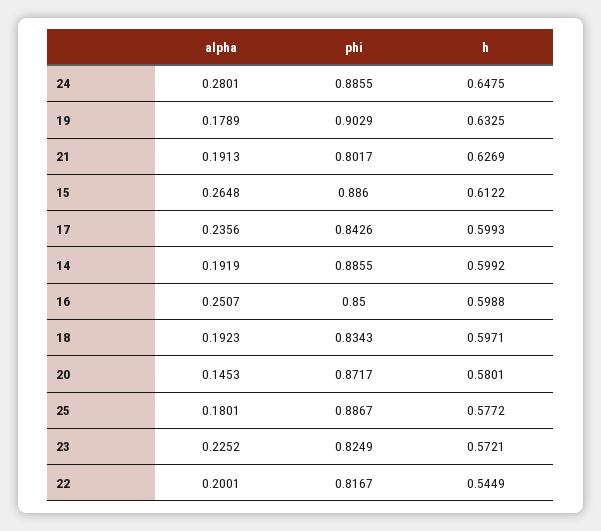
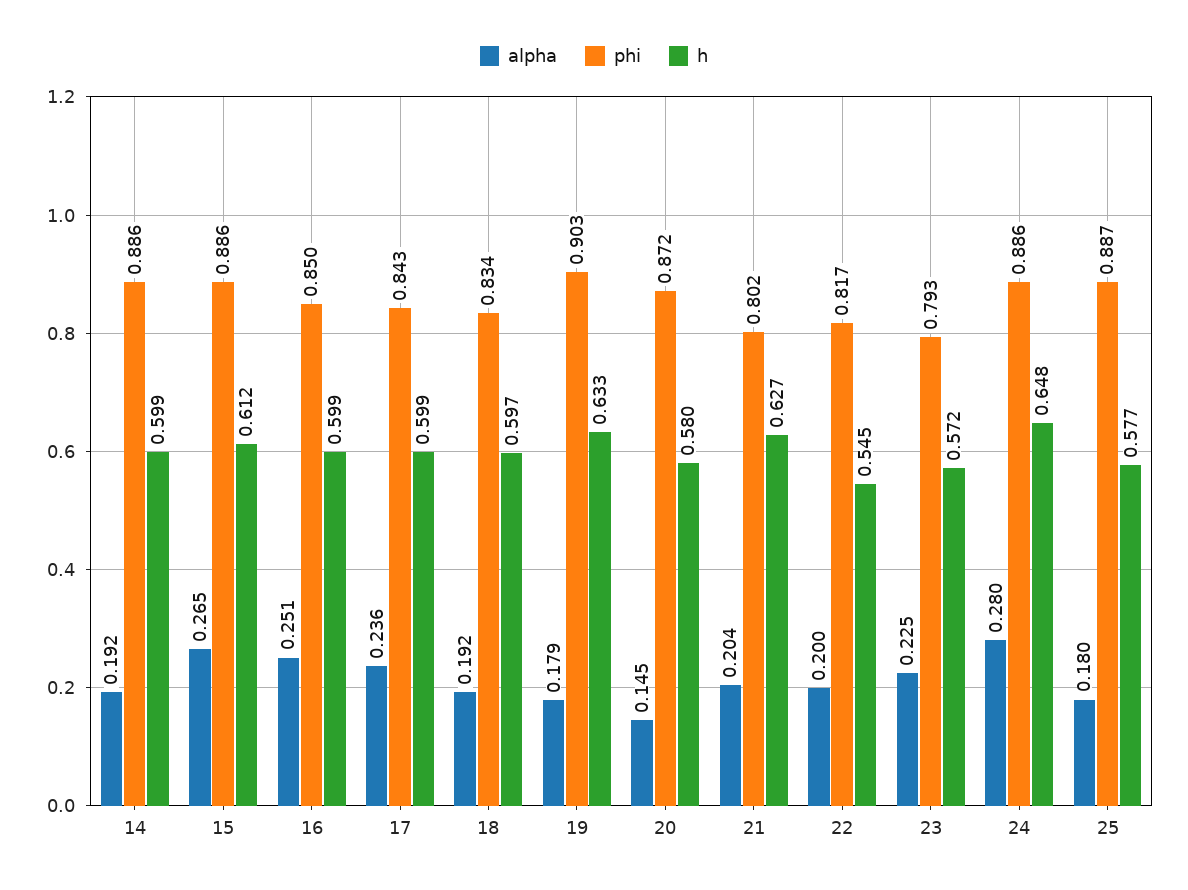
  {
    "alpha": {
      "24": 0.2801,
      "19": 0.1789,
-     "21": 0.1913,
+     "21": 0.204,
      "15": 0.2648,
      "17": 0.2356,
      "14": 0.1919,
      "16": 0.2507,
      "18": 0.1923,
      "20": 0.1453,
      "25": 0.1801,
      "23": 0.2252,
      "22": 0.2001
    },
    "phi": {
      "24": 0.8855,
      "19": 0.9029,
      "21": 0.8017,
      "15": 0.886,
      "17": 0.8426,
      "14": 0.8855,
      "16": 0.85,
      "18": 0.8343,
      "20": 0.8717,
      "25": 0.8867,
-     "23": 0.8249,
+     "23": 0.793,
      "22": 0.8167
    },
    "h": {
      "24": 0.6475,
      "19": 0.6325,
      "21": 0.6269,
      "15": 0.6122,
      "17": 0.5993,
      "14": 0.5992,
      "16": 0.5988,
      "18": 0.5971,
      "20": 0.5801,
      "25": 0.5772,
      "23": 0.5721,
      "22": 0.5449
    }
  }

